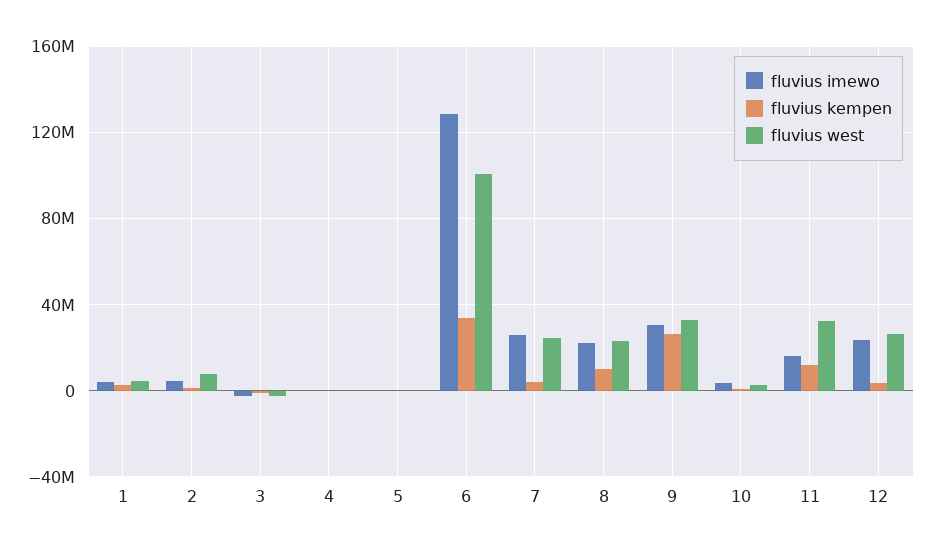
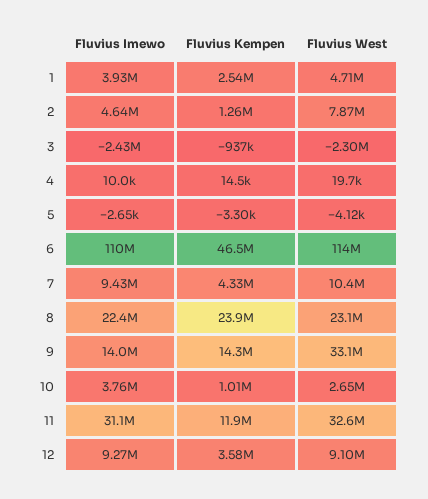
  {
    "fluvius imewo": {
      "1": 3930000,
      "2": 4640000,
      "3": -2430000,
      "4": 10000,
      "5": -2650,
-     "6": 130000000,
+     "6": 110000000,
-     "7": 25000000,
+     "7": 9430000,
      "8": 22400000,
-     "9": 30000000,
+     "9": 14000000,
      "10": 3760000,
-     "11": 15000000,
+     "11": 31100000,
-     "12": 25000000
+     "12": 9270000
    },
    "fluvius kempen": {
      "1": 2540000,
      "2": 1260000,
      "3": -937000,
      "4": 14500,
      "5": -3300,
-     "6": 35000000,
+     "6": 46500000,
      "7": 4330000,
-     "8": 10000000,
+     "8": 23900000,
-     "9": 25000000,
+     "9": 14300000,
      "10": 1010000,
      "11": 11900000,
      "12": 3580000
    },
    "fluvius west": {
      "1": 4710000,
      "2": 7870000,
      "3": -2300000,
      "4": 19700,
      "5": -4120,
-     "6": 100000000,
+     "6": 114000000,
-     "7": 25000000,
+     "7": 10400000,
      "8": 23100000,
      "9": 33100000,
      "10": 2650000,
      "11": 32600000,
-     "12": 25000000
+     "12": 9100000
    }
  }

